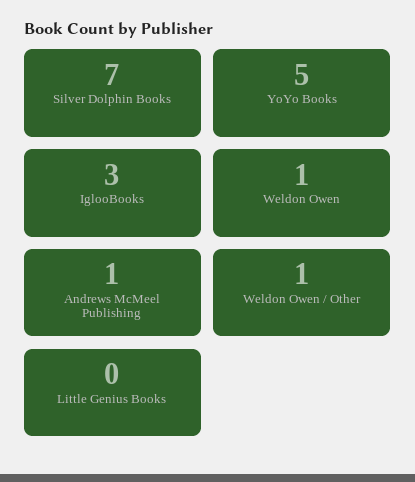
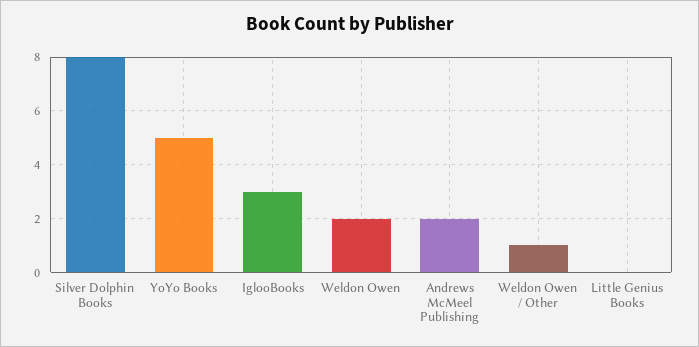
  {
-   "Silver Dolphin Books": 7,
+   "Silver Dolphin Books": 8,
    "YoYo Books": 5,
    "IglooBooks": 3,
-   "Weldon Owen": 1,
+   "Weldon Owen": 2,
-   "Andrews McMeel Publishing": 1,
+   "Andrews McMeel Publishing": 2,
    "Weldon Owen / Other": 1,
    "Little Genius Books": 0
  }

